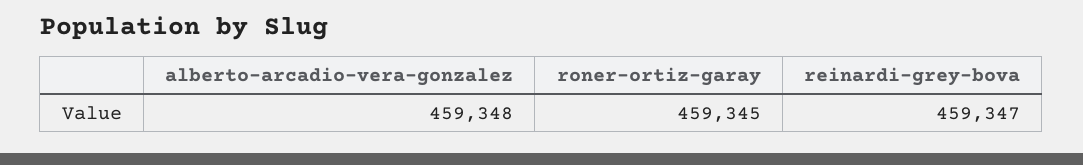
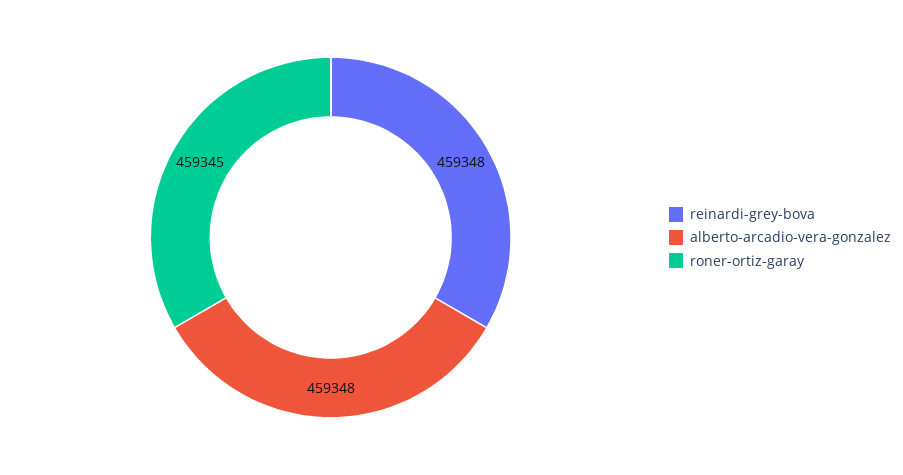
  {
    "alberto-arcadio-vera-gonzalez": 459348,
    "roner-ortiz-garay": 459345,
-   "reinardi-grey-bova": 459347
+   "reinardi-grey-bova": 459348
  }

